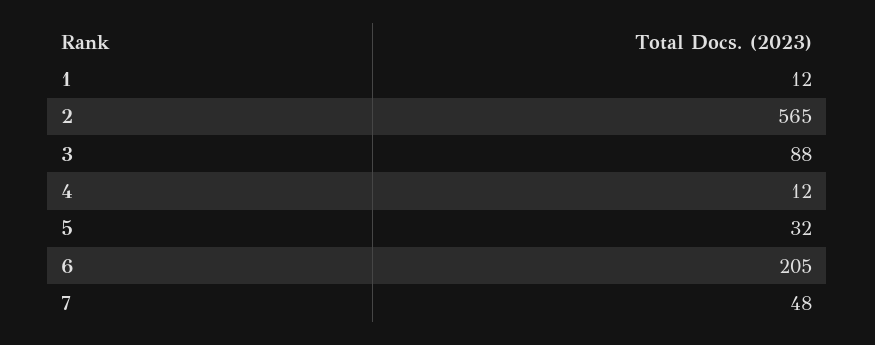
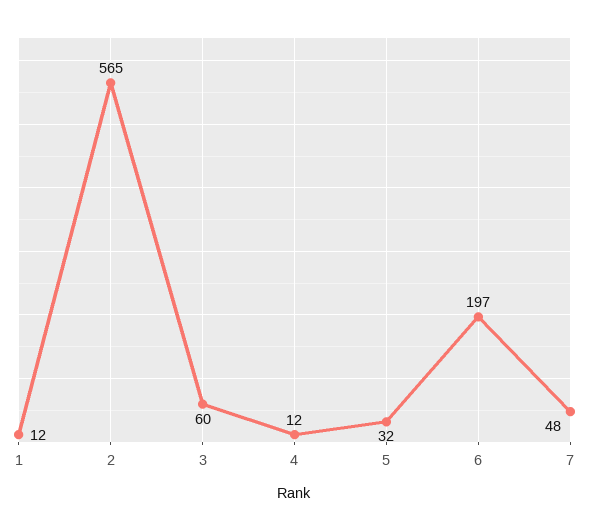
  {
    "1": 12,
    "2": 565,
-   "3": 88,
+   "3": 60,
    "4": 12,
    "5": 32,
-   "6": 205,
+   "6": 197,
    "7": 48
  }

